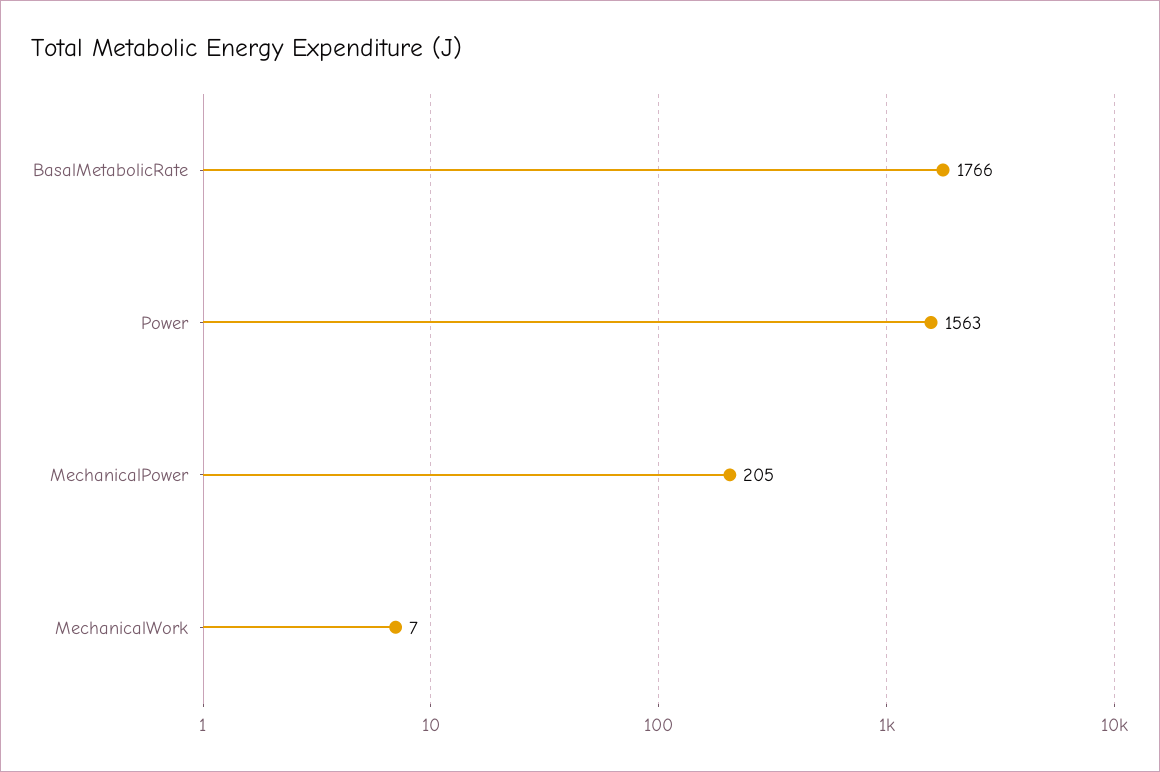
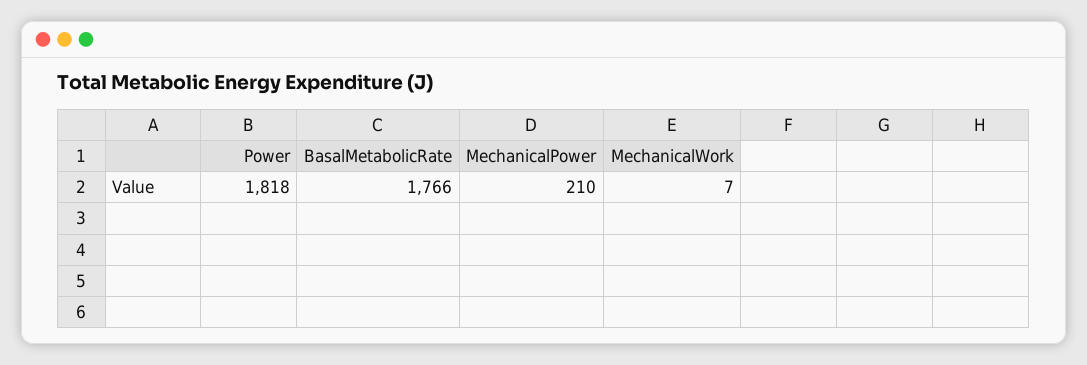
  {
    "BasalMetabolicRate": 1766,
-   "Power": 1563,
+   "Power": 1818,
-   "MechanicalPower": 205,
+   "MechanicalPower": 210,
    "MechanicalWork": 7
  }

